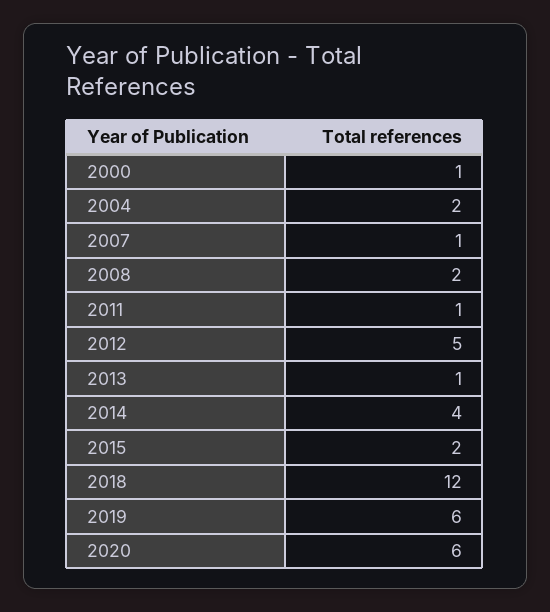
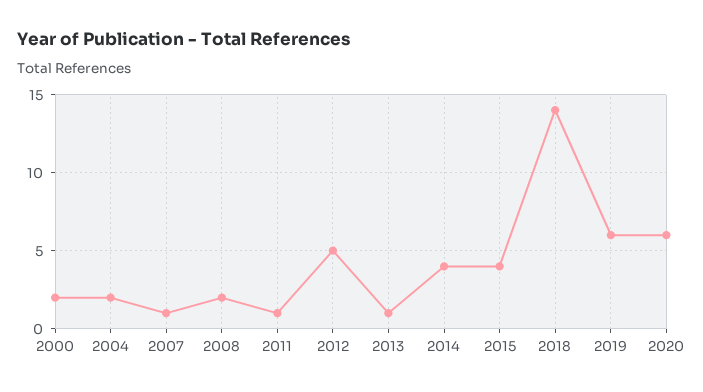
  {
-   "2000": 1,
+   "2000": 2,
    "2004": 2,
    "2007": 1,
    "2008": 2,
    "2011": 1,
    "2012": 5,
    "2013": 1,
    "2014": 4,
-   "2015": 2,
+   "2015": 4,
-   "2018": 12,
+   "2018": 14,
    "2019": 6,
    "2020": 6
  }

